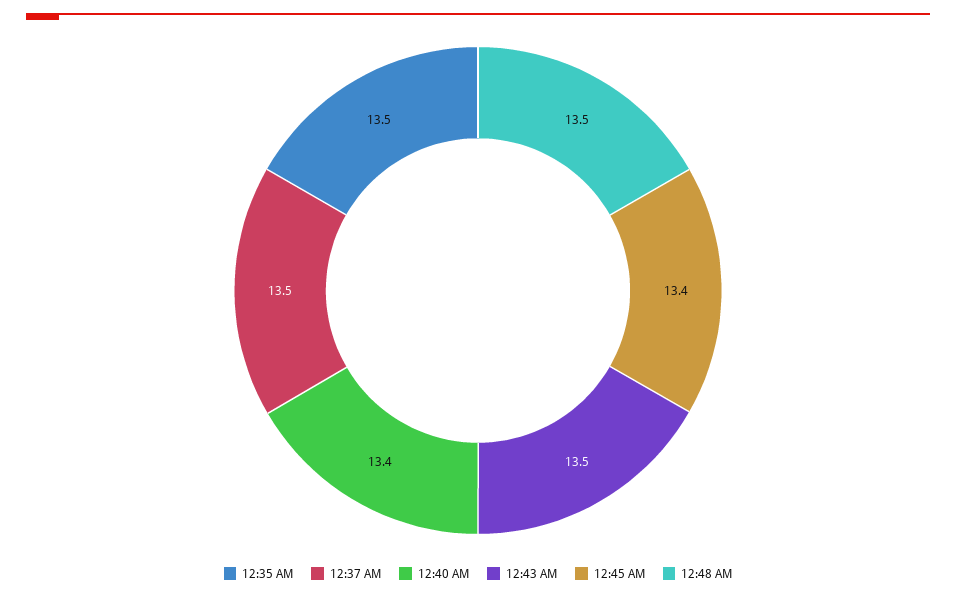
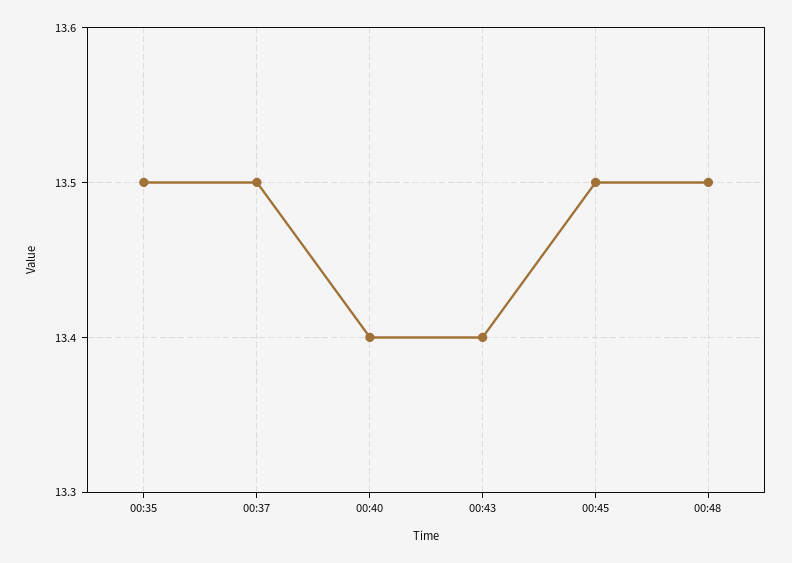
  {
    "12:35 AM": 13.5,
    "12:37 AM": 13.5,
    "12:40 AM": 13.4,
-   "12:43 AM": 13.5,
+   "12:43 AM": 13.4,
-   "12:45 AM": 13.4,
+   "12:45 AM": 13.5,
    "12:48 AM": 13.5
  }

